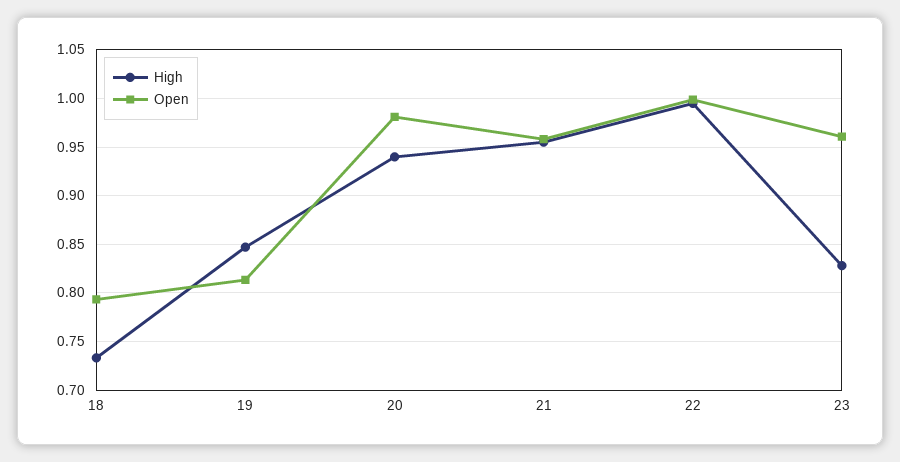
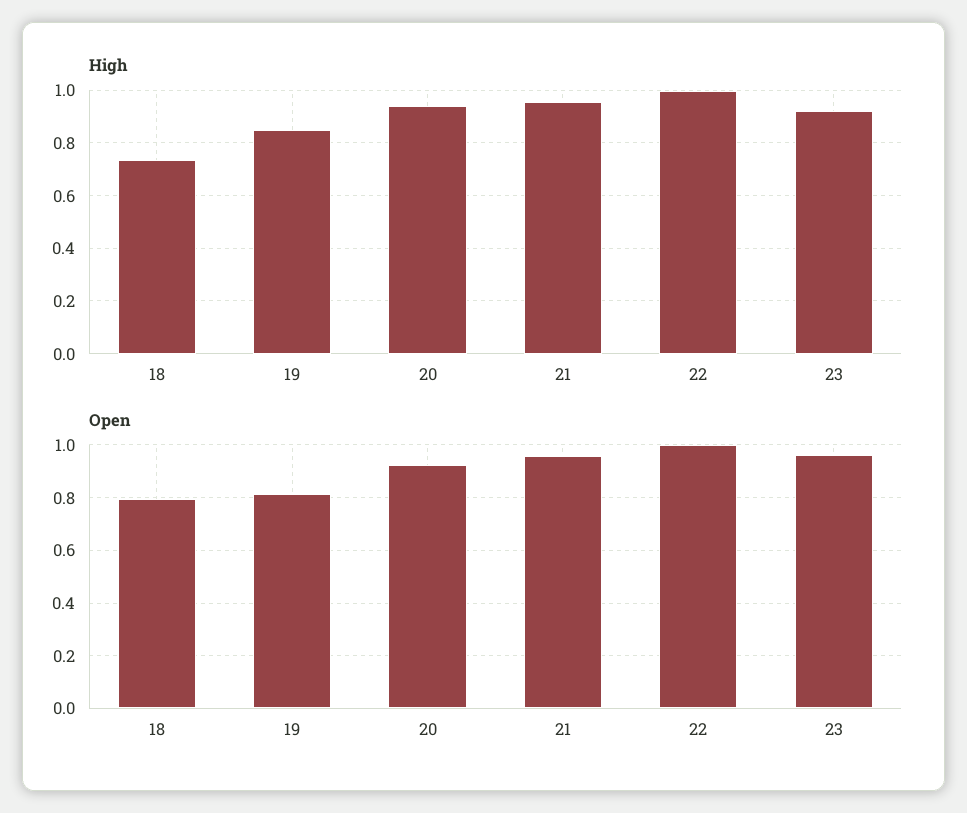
  {
    "High": {
      "18": 0.73,
      "19": 0.85,
      "20": 0.94,
      "21": 0.96,
      "22": 1,
-     "23": 0.83
+     "23": 0.925
    },
    "Open": {
      "18": 0.79,
      "19": 0.81,
-     "20": 0.98,
+     "20": 0.925,
      "21": 0.96,
      "22": 1,
      "23": 0.96
    }
  }

